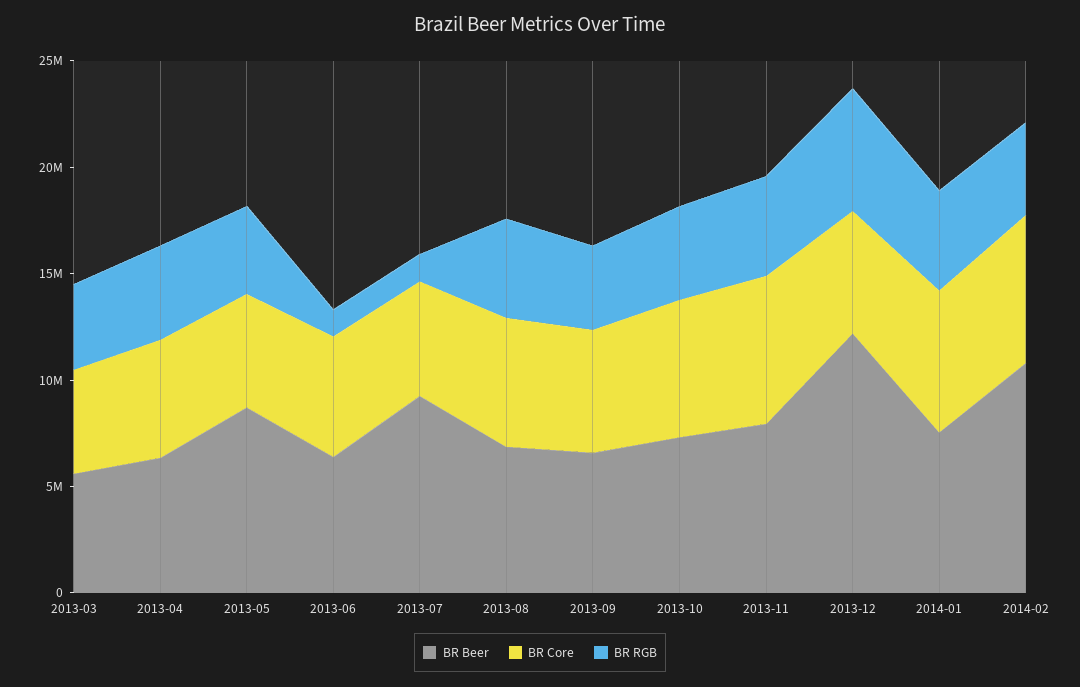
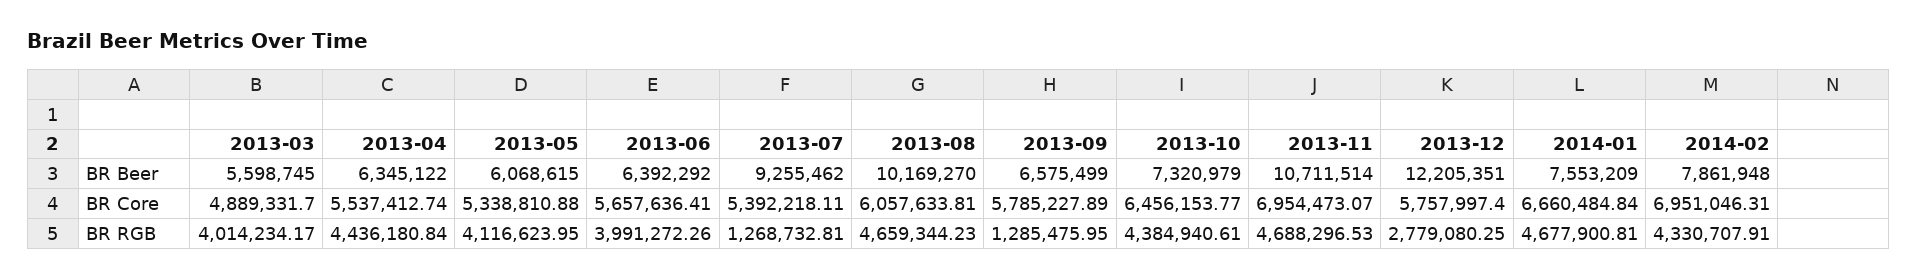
  {
    "BR Beer": {
      "2013-03": 5598745,
      "2013-04": 6345122,
-     "2013-05": 9000000,
+     "2013-05": 6068615,
      "2013-06": 6392292,
      "2013-07": 9255462,
-     "2013-08": 7000000,
+     "2013-08": 10169270,
      "2013-09": 6575499,
      "2013-10": 7320979,
-     "2013-11": 8000000,
+     "2013-11": 10711514,
      "2013-12": 12205351,
      "2014-01": 7553209,
-     "2014-02": 11000000
+     "2014-02": 7861948
    },
    "BR Core": {
      "2013-03": 4889331.7,
      "2013-04": 5537412.74,
      "2013-05": 5338810.88,
      "2013-06": 5657636.41,
      "2013-07": 5392218.11,
      "2013-08": 6057633.81,
      "2013-09": 5785227.89,
      "2013-10": 6456153.77,
      "2013-11": 6954473.07,
      "2013-12": 5757997.4,
      "2014-01": 6660484.84,
      "2014-02": 6951046.31
    },
    "BR RGB": {
      "2013-03": 4014234.17,
      "2013-04": 4436180.84,
      "2013-05": 4116623.95,
-     "2013-06": 1000000,
+     "2013-06": 3991272.26,
      "2013-07": 1268732.81,
      "2013-08": 4659344.23,
-     "2013-09": 4000000,
+     "2013-09": 1285475.95,
      "2013-10": 4384940.61,
      "2013-11": 4688296.53,
-     "2013-12": 6000000,
+     "2013-12": 2779080.25,
      "2014-01": 4677900.81,
      "2014-02": 4330707.91
    }
  }

